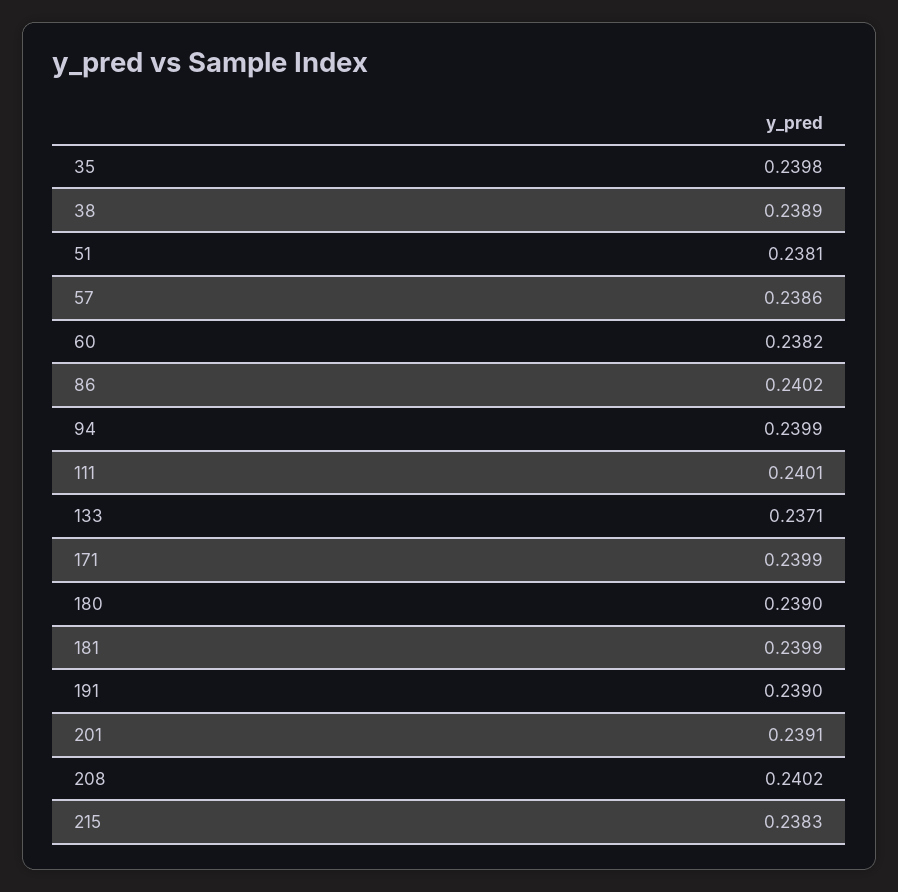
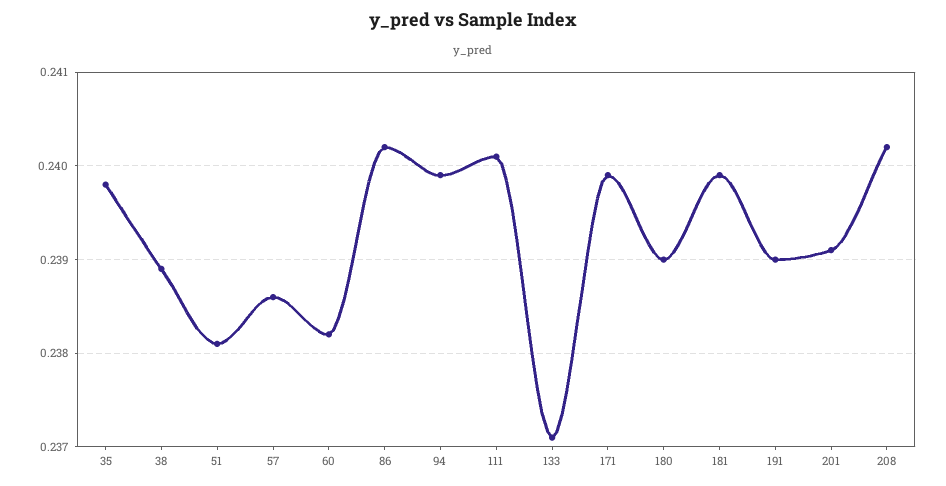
  {
    "35": 0.2398,
    "38": 0.2389,
    "51": 0.2381,
    "57": 0.2386,
    "60": 0.2382,
    "86": 0.2402,
    "94": 0.2399,
    "111": 0.2401,
    "133": 0.2371,
    "171": 0.2399,
    "180": 0.239,
    "181": 0.2399,
    "191": 0.239,
    "201": 0.2391,
-   "208": 0.2402,
+   "208": 0.2402
-   "215": 0.2383
  }

